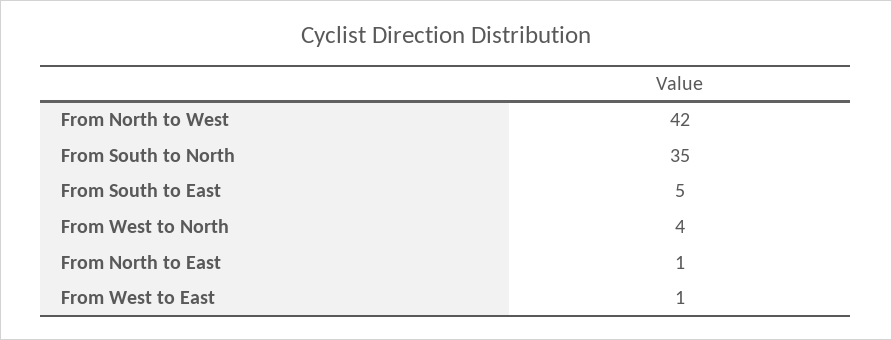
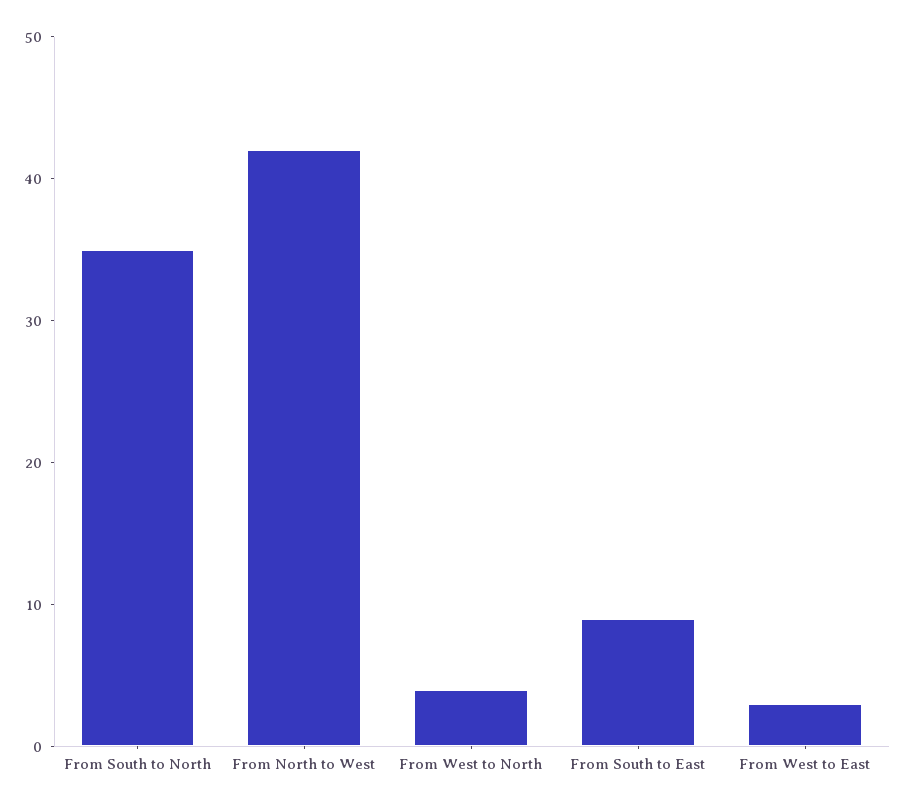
  {
    "From North to West": 42,
    "From South to North": 35,
-   "From South to East": 5,
+   "From South to East": 9,
    "From West to North": 4,
-   "From North to East": 1,
-   "From West to East": 1
+   "From West to East": 3
  }

